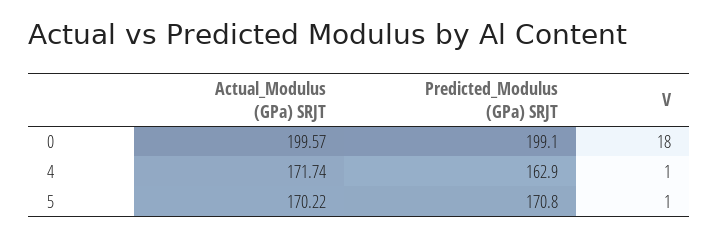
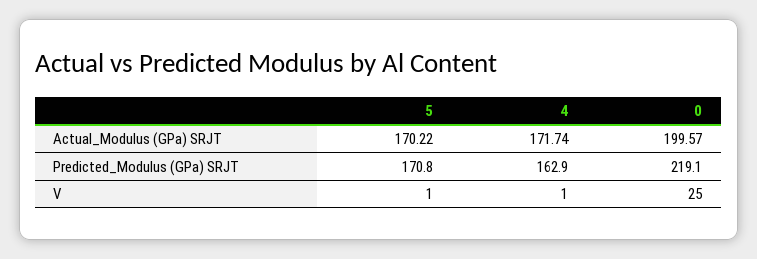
  {
    "Actual_Modulus (GPa) SRJT": {
      "0": 199.57,
      "4": 171.74,
      "5": 170.22
    },
    "Predicted_Modulus (GPa) SRJT": {
-     "0": 199.1,
+     "0": 219.1,
      "4": 162.9,
      "5": 170.8
    },
    "V": {
-     "0": 18,
+     "0": 25,
      "4": 1,
      "5": 1
    }
  }

